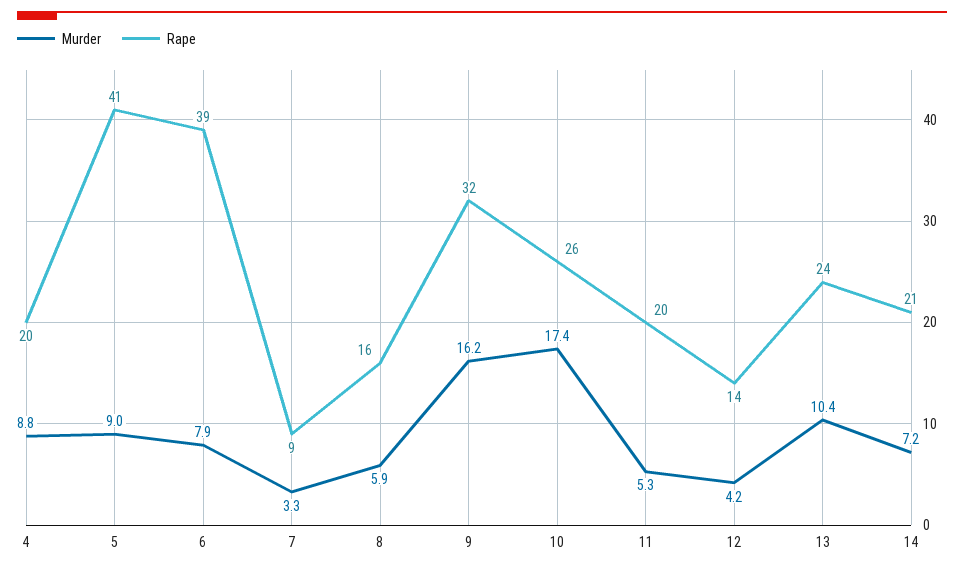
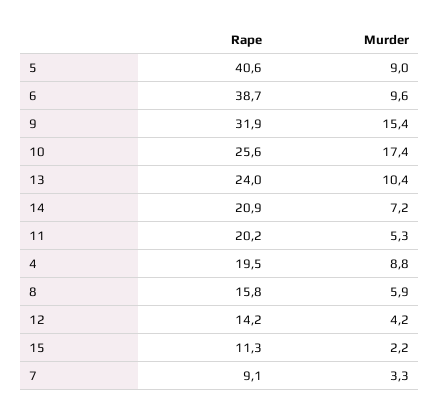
  {
    "Murder": {
      "4": 8.8,
      "5": 9,
-     "6": 7.9,
+     "6": 9.6,
      "7": 3.3,
      "8": 5.9,
-     "9": 16.2,
+     "9": 15.4,
      "10": 17.4,
      "11": 5.3,
      "12": 4.2,
      "13": 10.4,
-     "14": 7.2
+     "14": 7.2,
+     "15": 2.2
    },
    "Rape": {
      "4": 19.5,
      "5": 40.6,
      "6": 38.7,
      "7": 9.1,
      "8": 15.8,
      "9": 31.9,
      "10": 25.6,
      "11": 20.2,
      "12": 14.2,
      "13": 24,
-     "14": 20.9
+     "14": 20.9,
+     "15": 11.3
    }
  }

